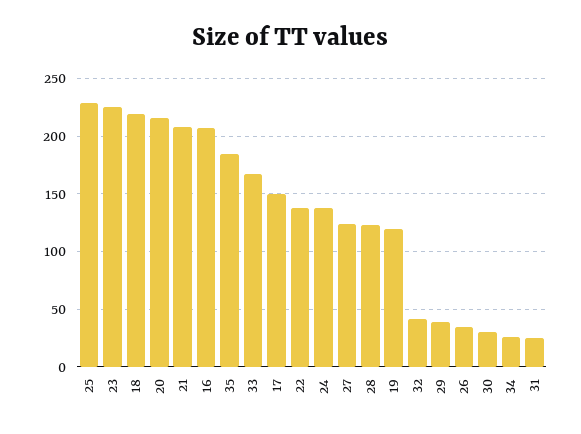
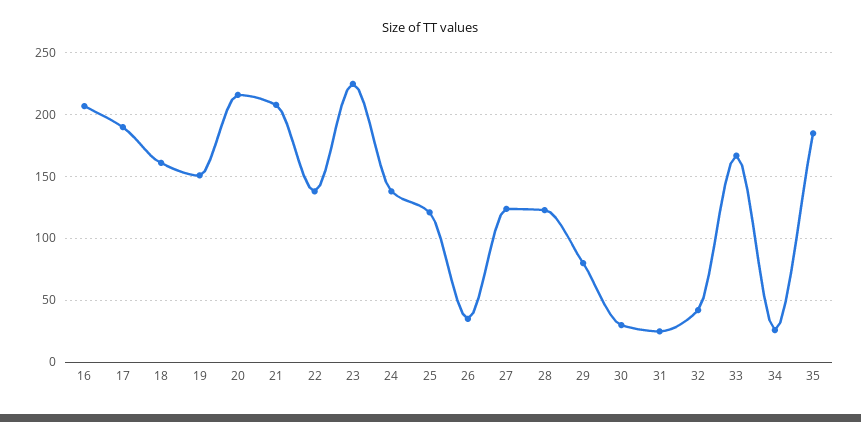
  {
-   "25": 230,
+   "25": 120,
    "23": 225,
-   "18": 220,
+   "18": 160,
    "20": 215,
    "21": 210,
    "16": 205,
    "35": 185,
    "33": 165,
-   "17": 150,
+   "17": 190,
    "22": 140,
    "24": 140,
    "27": 125,
    "28": 125,
-   "19": 120,
+   "19": 150,
    "32": 40,
-   "29": 40,
+   "29": 80,
    "26": 35,
    "30": 30,
    "34": 25,
    "31": 25
  }

